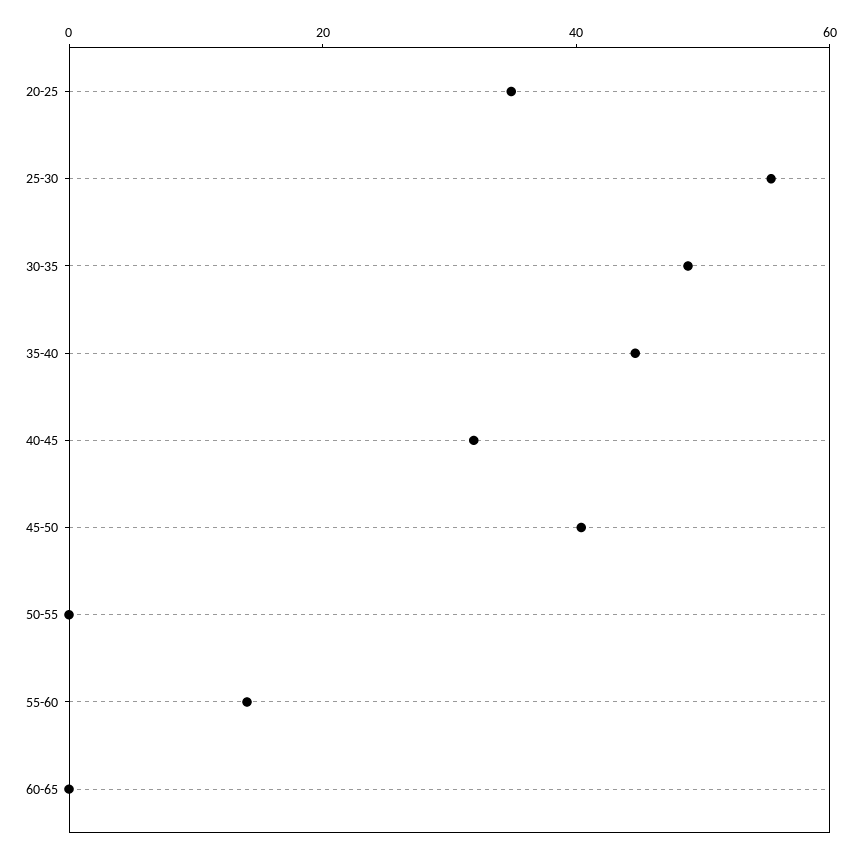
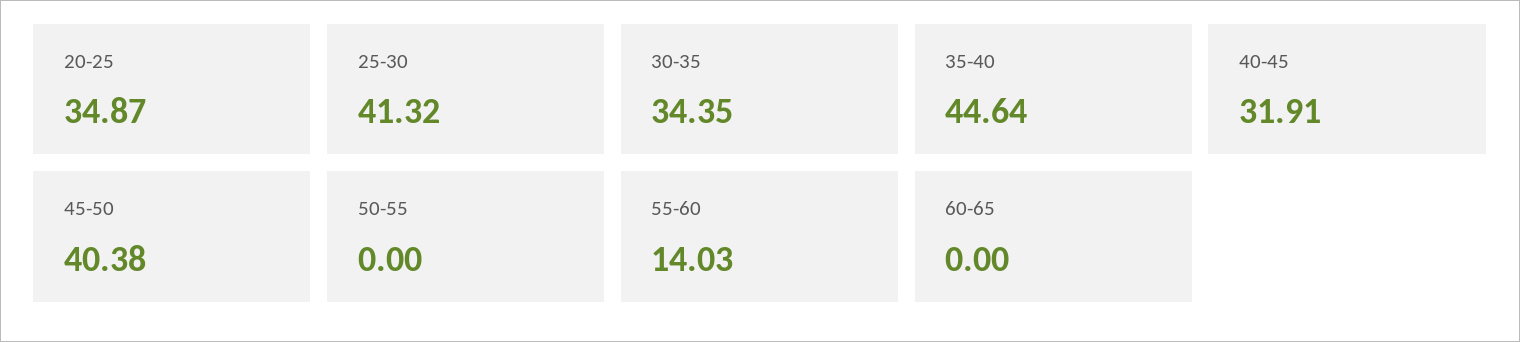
  {
    "20-25": 34.87,
-   "25-30": 55,
+   "25-30": 41.32,
-   "30-35": 50,
+   "30-35": 34.35,
    "35-40": 44.64,
    "40-45": 31.91,
    "45-50": 40.38,
    "50-55": 0,
    "55-60": 14.03,
    "60-65": 0
  }

